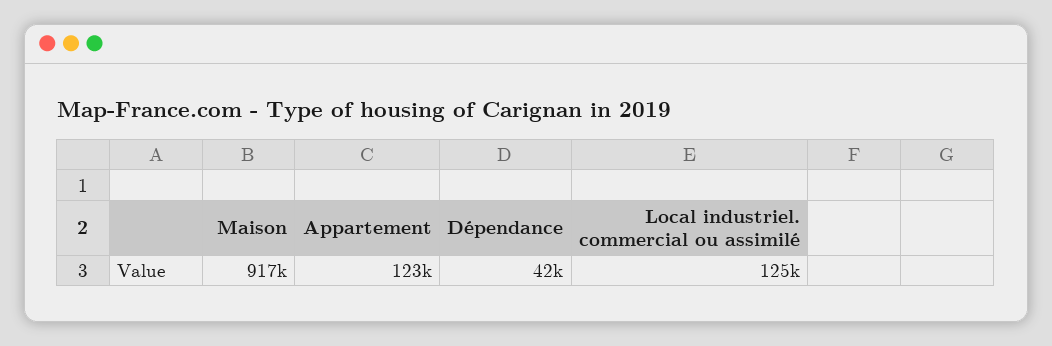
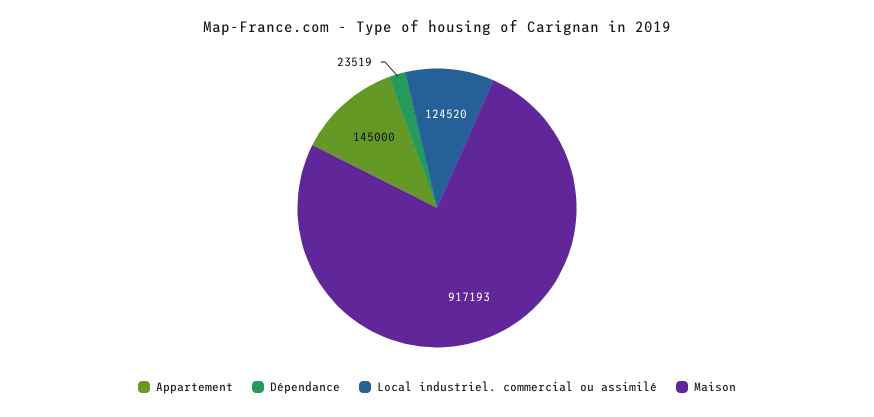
  {
    "Maison": 917193,
-   "Appartement": 123000,
+   "Appartement": 145000,
-   "Dépendance": 42000,
+   "Dépendance": 23519,
    "Local industriel. commercial ou assimilé": 124520
  }

